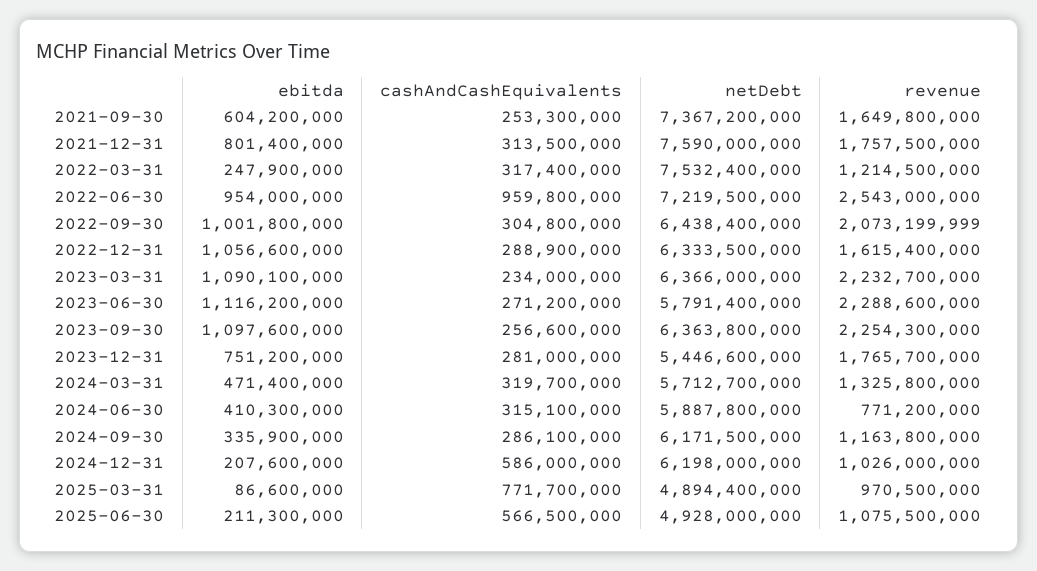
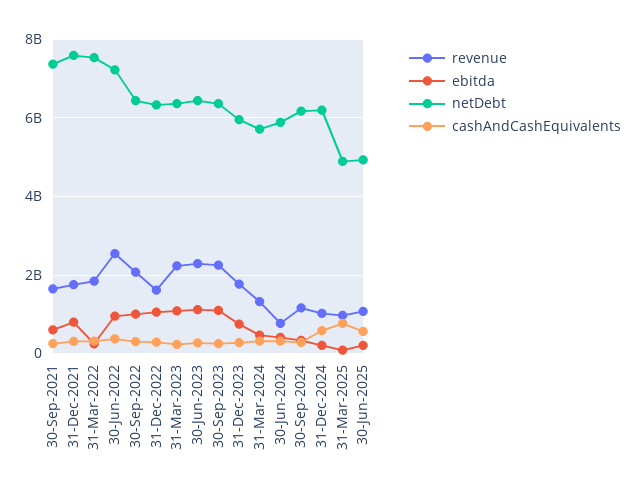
  {
    "ebitda": {
      "2021-09-30": 604200000,
      "2021-12-31": 801400000,
      "2022-03-31": 247900000,
      "2022-06-30": 954000000,
      "2022-09-30": 1001800000,
      "2022-12-31": 1056600000,
      "2023-03-31": 1090100000,
      "2023-06-30": 1116200000,
      "2023-09-30": 1097600000,
      "2023-12-31": 751200000,
      "2024-03-31": 471400000,
      "2024-06-30": 410300000,
      "2024-09-30": 335900000,
      "2024-12-31": 207600000,
      "2025-03-31": 86600000,
      "2025-06-30": 211300000
    },
    "cashAndCashEquivalents": {
      "2021-09-30": 253300000,
      "2021-12-31": 313500000,
      "2022-03-31": 317400000,
-     "2022-06-30": 959800000,
+     "2022-06-30": 400000000,
      "2022-09-30": 304800000,
      "2022-12-31": 288900000,
      "2023-03-31": 234000000,
      "2023-06-30": 271200000,
      "2023-09-30": 256600000,
      "2023-12-31": 281000000,
      "2024-03-31": 319700000,
      "2024-06-30": 315100000,
      "2024-09-30": 286100000,
      "2024-12-31": 586000000,
      "2025-03-31": 771700000,
      "2025-06-30": 566500000
    },
    "netDebt": {
      "2021-09-30": 7367200000,
      "2021-12-31": 7590000000,
      "2022-03-31": 7532400000,
      "2022-06-30": 7219500000,
      "2022-09-30": 6438400000,
      "2022-12-31": 6333500000,
      "2023-03-31": 6366000000,
-     "2023-06-30": 5791400000,
+     "2023-06-30": 6400000000,
      "2023-09-30": 6363800000,
-     "2023-12-31": 5446600000,
+     "2023-12-31": 6000000000,
      "2024-03-31": 5712700000,
      "2024-06-30": 5887800000,
      "2024-09-30": 6171500000,
      "2024-12-31": 6198000000,
      "2025-03-31": 4894400000,
      "2025-06-30": 4928000000
    },
    "revenue": {
      "2021-09-30": 1649800000,
      "2021-12-31": 1757500000,
-     "2022-03-31": 1214500000,
+     "2022-03-31": 1800000000,
      "2022-06-30": 2543000000,
      "2022-09-30": 2073199999,
      "2022-12-31": 1615400000,
      "2023-03-31": 2232700000,
      "2023-06-30": 2288600000,
      "2023-09-30": 2254300000,
      "2023-12-31": 1765700000,
      "2024-03-31": 1325800000,
      "2024-06-30": 771200000,
      "2024-09-30": 1163800000,
      "2024-12-31": 1026000000,
      "2025-03-31": 970500000,
      "2025-06-30": 1075500000
    }
  }

